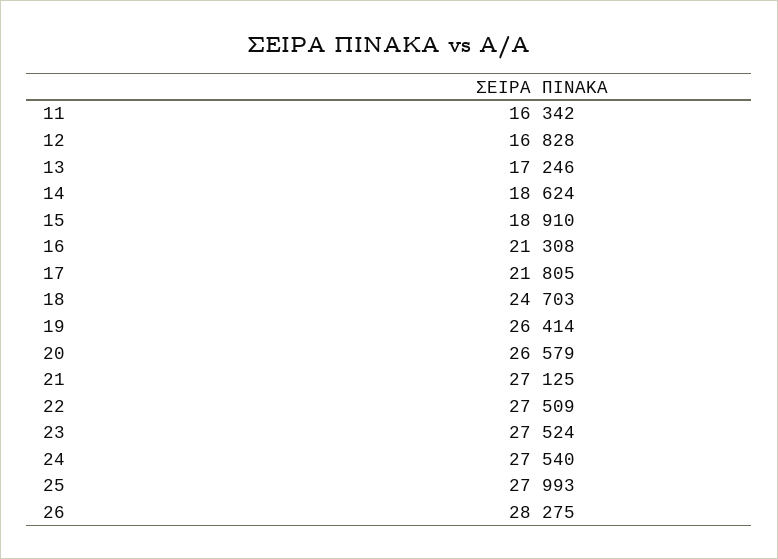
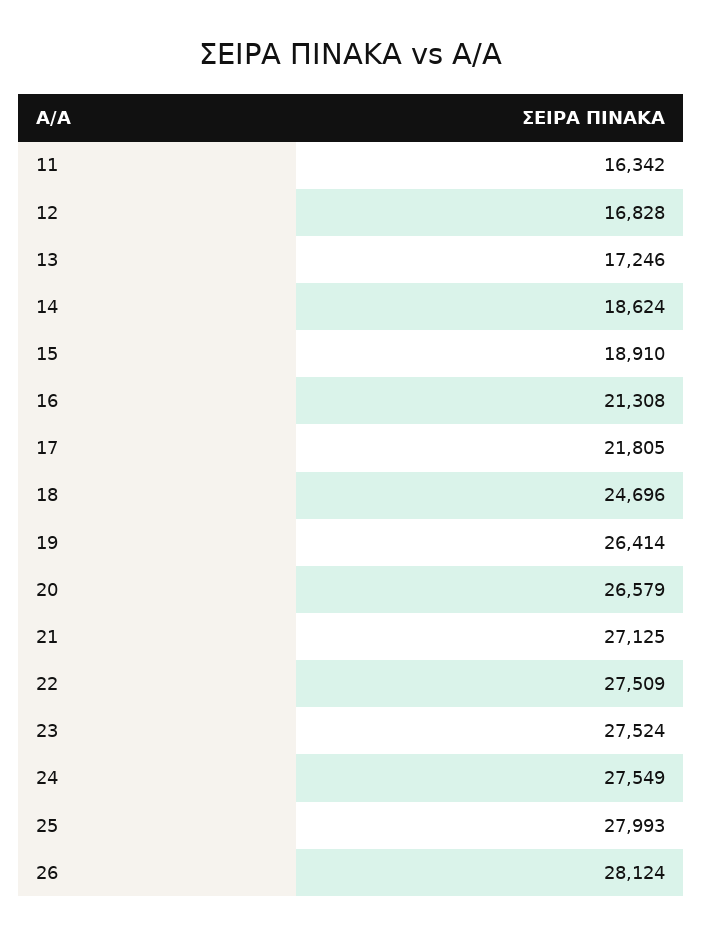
  {
    "11": 16342,
    "12": 16828,
    "13": 17246,
    "14": 18624,
    "15": 18910,
    "16": 21308,
    "17": 21805,
-   "18": 24703,
+   "18": 24696,
    "19": 26414,
    "20": 26579,
    "21": 27125,
    "22": 27509,
    "23": 27524,
-   "24": 27540,
+   "24": 27549,
    "25": 27993,
-   "26": 28275
+   "26": 28124
  }

